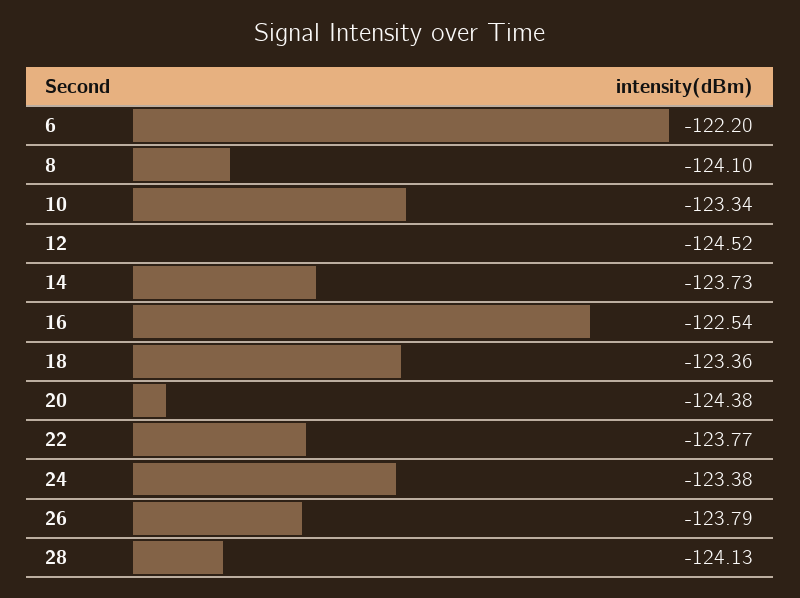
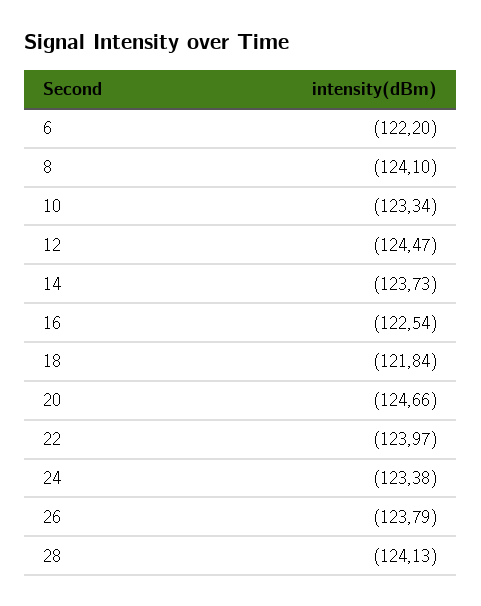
  {
    "6": -122.2,
    "8": -124.1,
    "10": -123.34,
-   "12": -124.52,
+   "12": -124.47,
    "14": -123.73,
    "16": -122.54,
-   "18": -123.36,
+   "18": -121.84,
-   "20": -124.38,
+   "20": -124.66,
-   "22": -123.77,
+   "22": -123.97,
    "24": -123.38,
    "26": -123.79,
    "28": -124.13
  }

